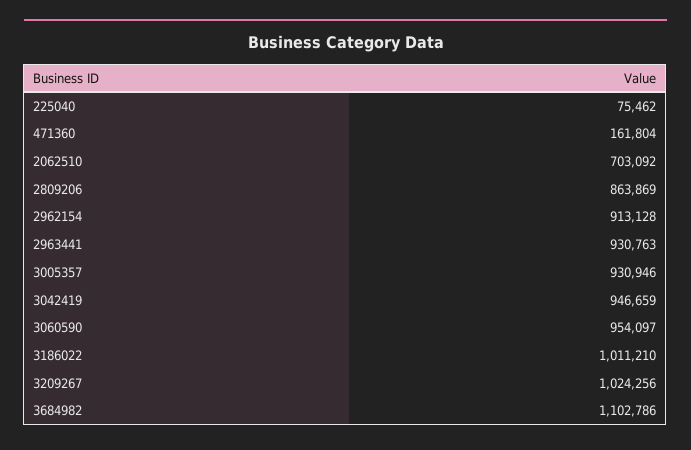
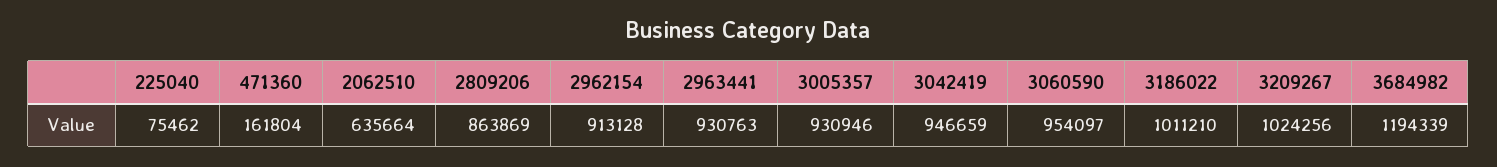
  {
    "225040": 75462,
    "471360": 161804,
-   "2062510": 703092,
+   "2062510": 635664,
    "2809206": 863869,
    "2962154": 913128,
    "2963441": 930763,
    "3005357": 930946,
    "3042419": 946659,
    "3060590": 954097,
    "3186022": 1011210,
    "3209267": 1024256,
-   "3684982": 1102786
+   "3684982": 1194339
  }

